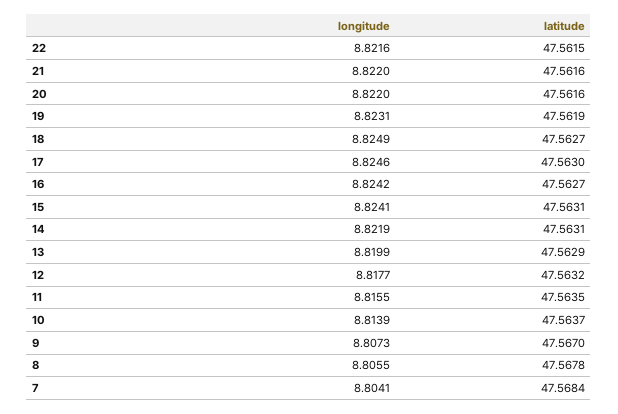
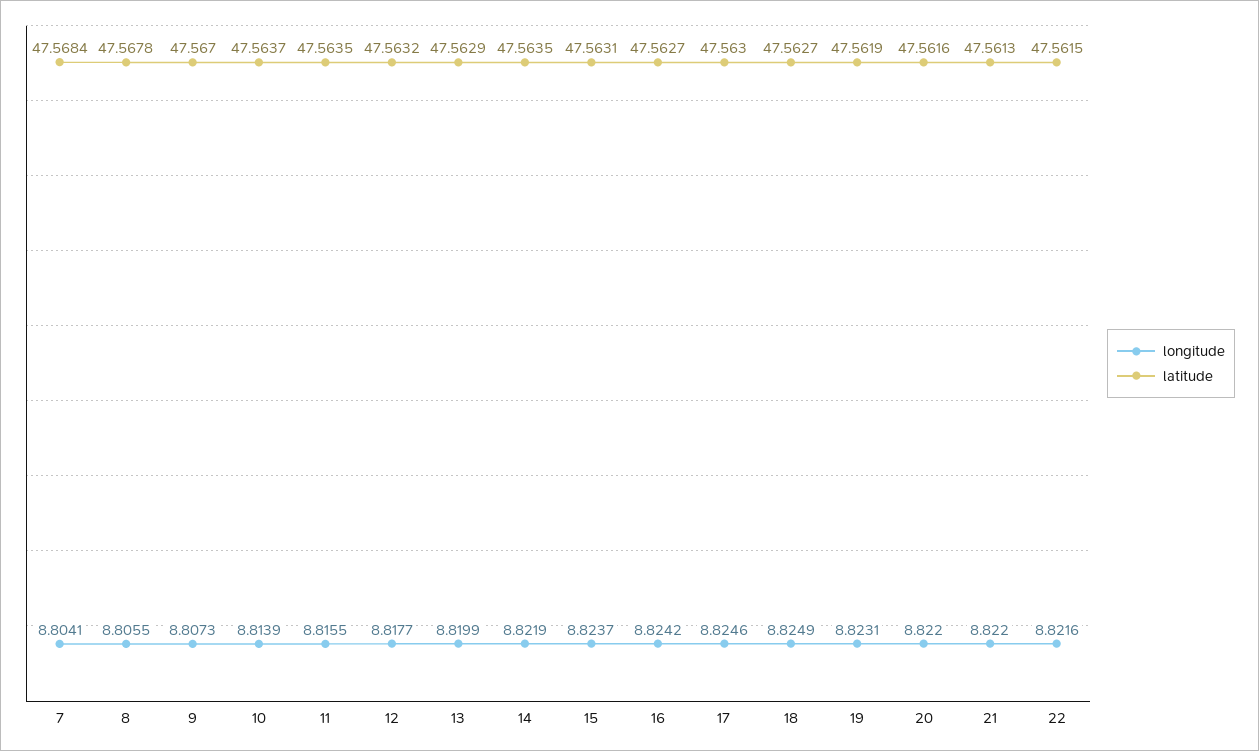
  {
    "longitude": {
      "22": 8.8216,
      "21": 8.822,
      "20": 8.822,
      "19": 8.8231,
      "18": 8.8249,
      "17": 8.8246,
      "16": 8.8242,
-     "15": 8.8241,
+     "15": 8.8237,
      "14": 8.8219,
      "13": 8.8199,
      "12": 8.8177,
      "11": 8.8155,
      "10": 8.8139,
      "9": 8.8073,
      "8": 8.8055,
      "7": 8.8041
    },
    "latitude": {
      "22": 47.5615,
-     "21": 47.5616,
+     "21": 47.5613,
      "20": 47.5616,
      "19": 47.5619,
      "18": 47.5627,
      "17": 47.563,
      "16": 47.5627,
      "15": 47.5631,
-     "14": 47.5631,
+     "14": 47.5635,
      "13": 47.5629,
      "12": 47.5632,
      "11": 47.5635,
      "10": 47.5637,
      "9": 47.567,
      "8": 47.5678,
      "7": 47.5684
    }
  }

